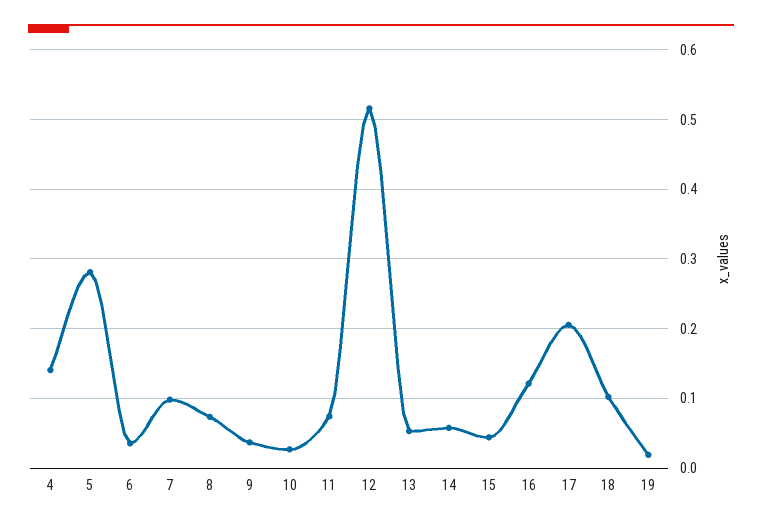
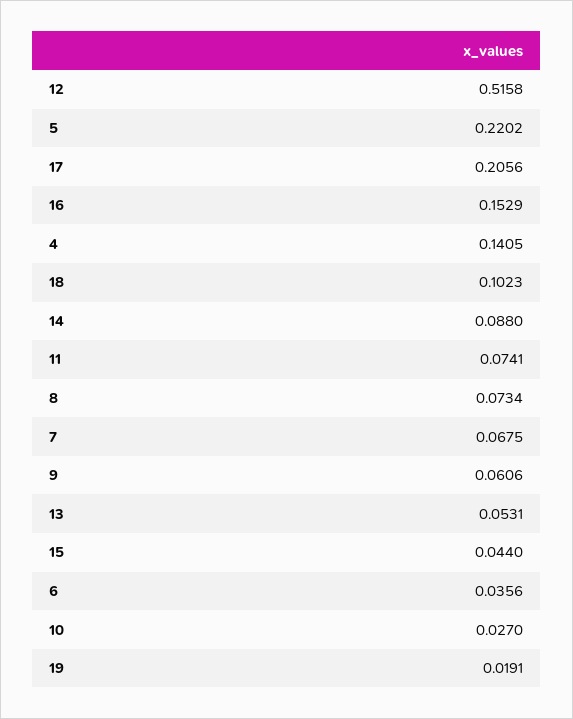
  {
    "4": 0.1405,
-   "5": 0.28,
+   "5": 0.2202,
    "6": 0.0356,
-   "7": 0.1,
+   "7": 0.0675,
    "8": 0.0734,
-   "9": 0.04,
+   "9": 0.0606,
    "10": 0.027,
    "11": 0.0741,
    "12": 0.5158,
    "13": 0.0531,
-   "14": 0.06,
+   "14": 0.088,
    "15": 0.044,
-   "16": 0.12,
+   "16": 0.1529,
    "17": 0.2056,
    "18": 0.1023,
    "19": 0.0191
  }

